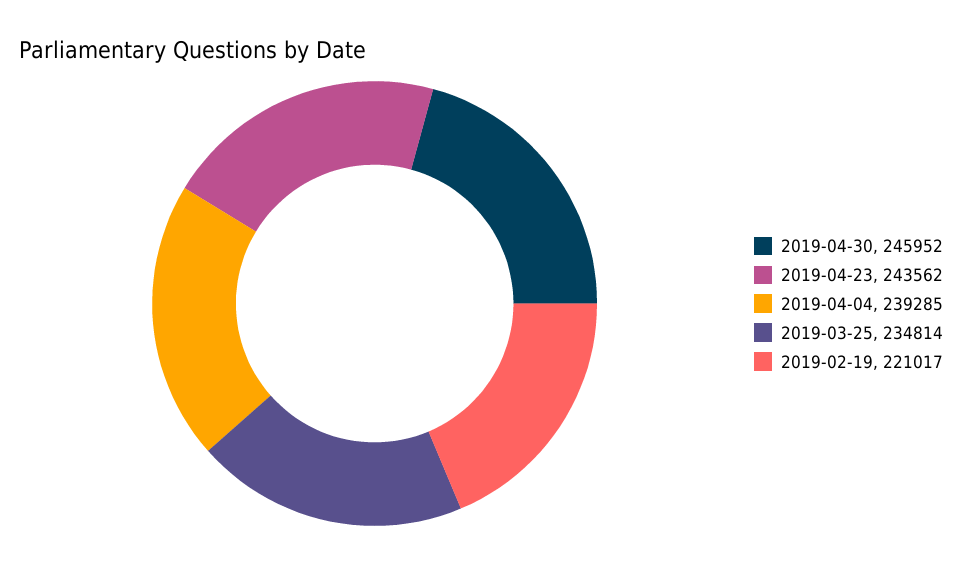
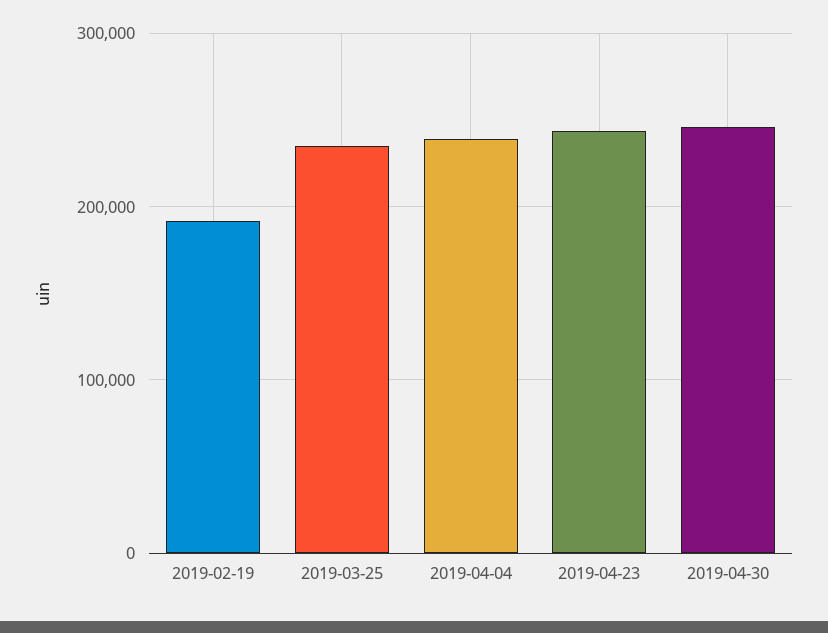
  {
    "2019-04-30": 245952,
    "2019-04-23": 243562,
    "2019-04-04": 239285,
    "2019-03-25": 234814,
-   "2019-02-19": 221017
+   "2019-02-19": 190000
  }

